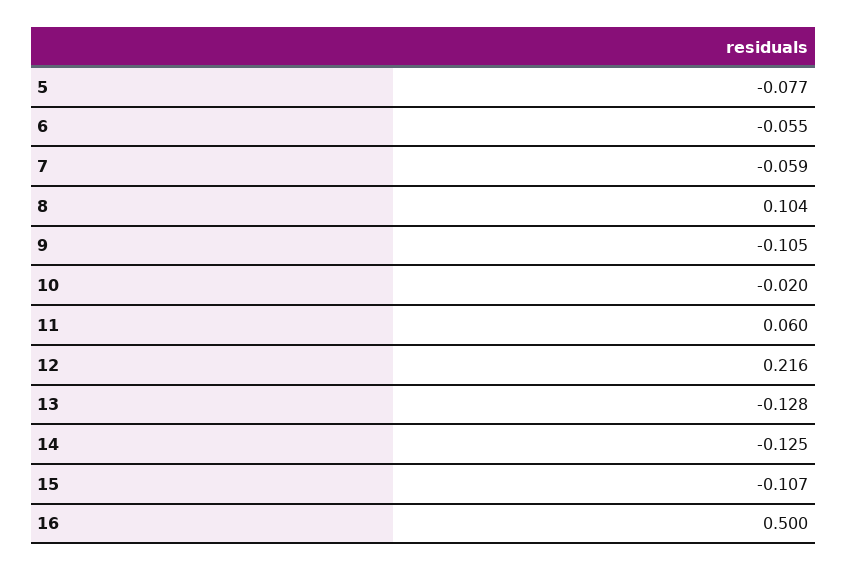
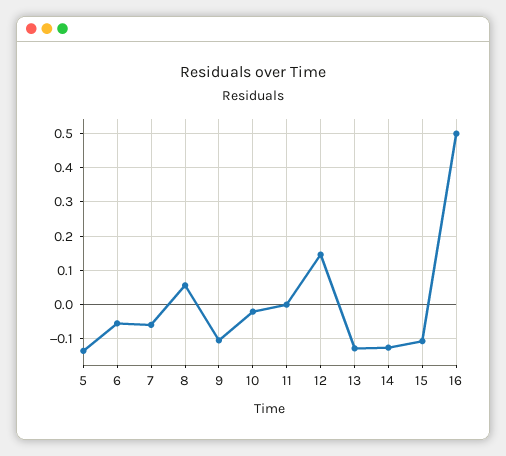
  {
-   "5": -0.077,
+   "5": -0.14,
    "6": -0.055,
    "7": -0.059,
-   "8": 0.104,
+   "8": 0.06,
    "9": -0.105,
    "10": -0.02,
-   "11": 0.06,
+   "11": 0,
-   "12": 0.216,
+   "12": 0.14,
    "13": -0.128,
    "14": -0.125,
    "15": -0.107,
    "16": 0.5
  }

